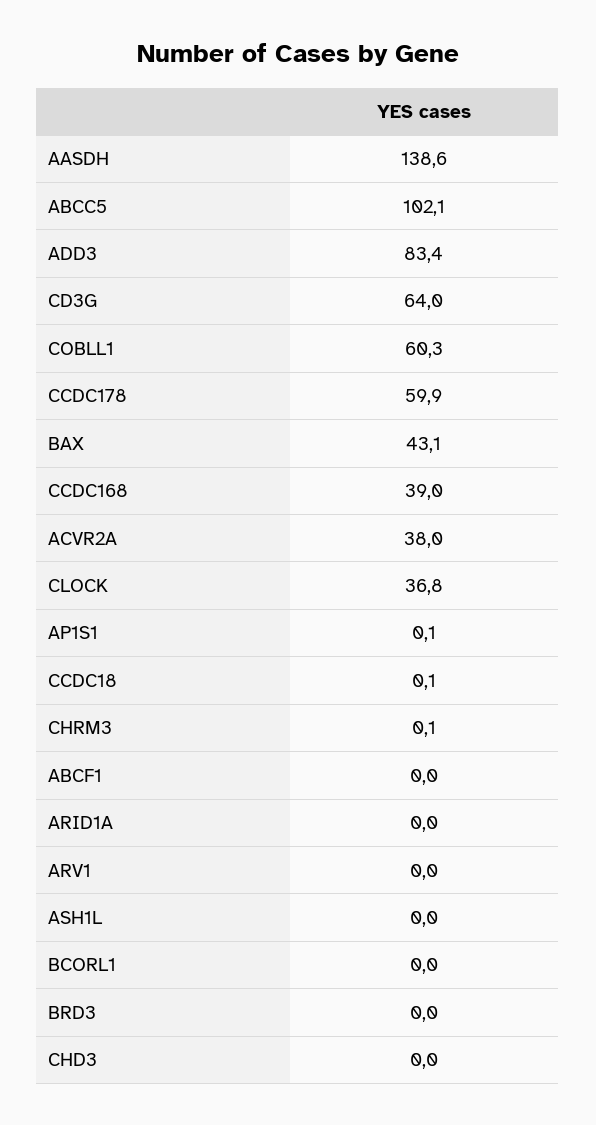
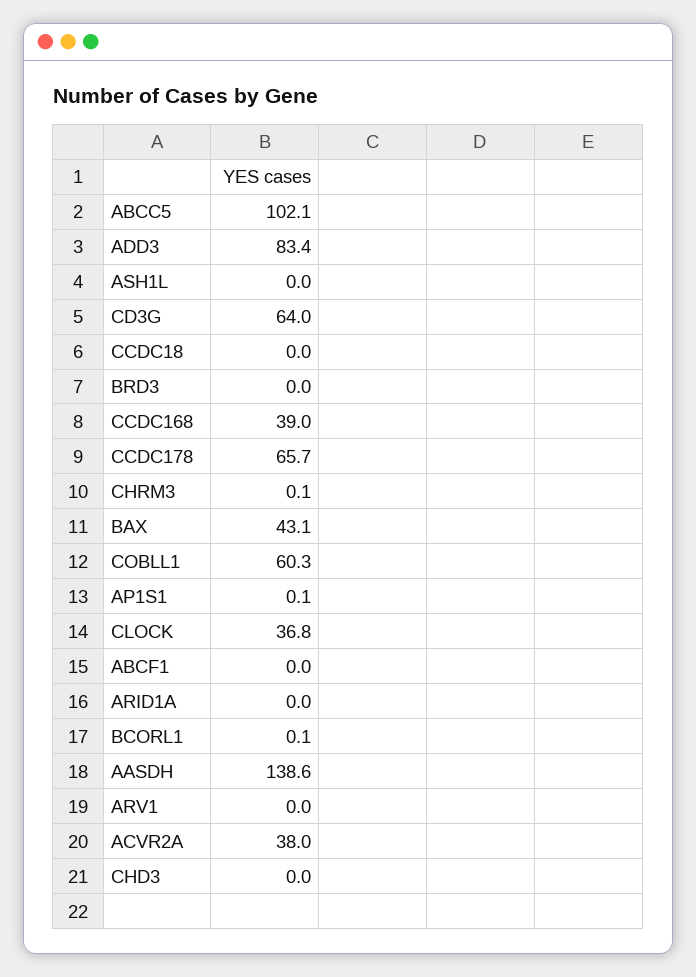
  {
    "AASDH": 138.6,
    "ABCC5": 102.1,
    "ADD3": 83.4,
    "CD3G": 64,
    "COBLL1": 60.3,
-   "CCDC178": 59.9,
+   "CCDC178": 65.7,
    "BAX": 43.1,
    "CCDC168": 39,
    "ACVR2A": 38,
    "CLOCK": 36.8,
    "AP1S1": 0.1,
-   "CCDC18": 0.1,
+   "CCDC18": 0,
    "CHRM3": 0.1,
    "ABCF1": 0,
    "ARID1A": 0,
    "ARV1": 0,
    "ASH1L": 0,
-   "BCORL1": 0,
+   "BCORL1": 0.1,
    "BRD3": 0,
    "CHD3": 0
  }

